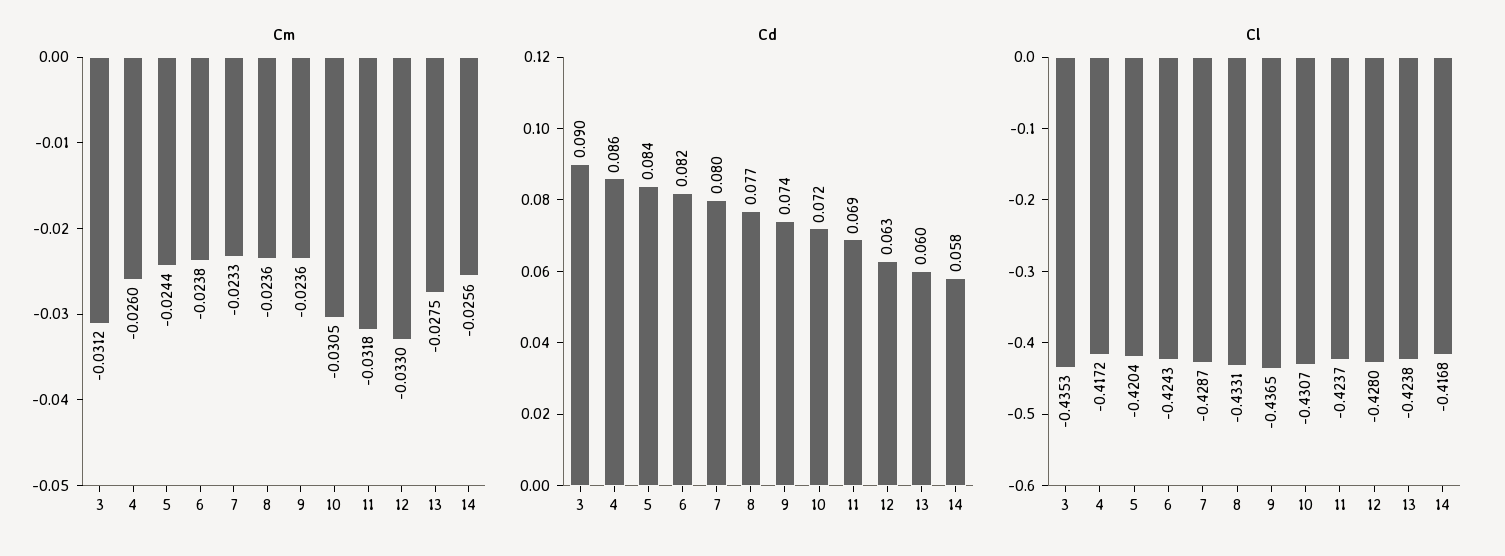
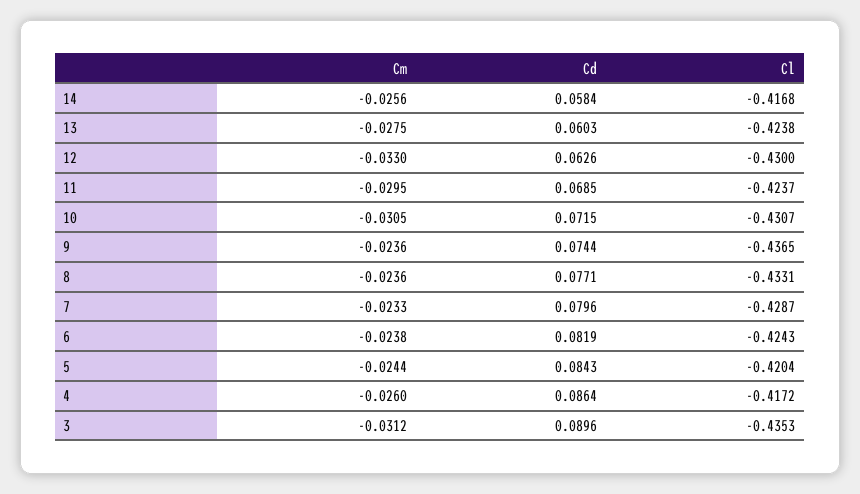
  {
    "Cm": {
      "3": -0.0312,
      "4": -0.026,
      "5": -0.0244,
      "6": -0.0238,
      "7": -0.0233,
      "8": -0.0236,
      "9": -0.0236,
      "10": -0.0305,
-     "11": -0.0318,
+     "11": -0.0295,
      "12": -0.033,
      "13": -0.0275,
      "14": -0.0256
    },
    "Cd": {
      "3": 0.0896,
      "4": 0.0864,
      "5": 0.0843,
      "6": 0.0819,
      "7": 0.0796,
      "8": 0.0771,
      "9": 0.0744,
      "10": 0.0715,
      "11": 0.0685,
      "12": 0.0626,
      "13": 0.0603,
      "14": 0.0584
    },
    "Cl": {
      "3": -0.4353,
      "4": -0.4172,
      "5": -0.4204,
      "6": -0.4243,
      "7": -0.4287,
      "8": -0.4331,
      "9": -0.4365,
      "10": -0.4307,
      "11": -0.4237,
-     "12": -0.428,
+     "12": -0.43,
      "13": -0.4238,
      "14": -0.4168
    }
  }

